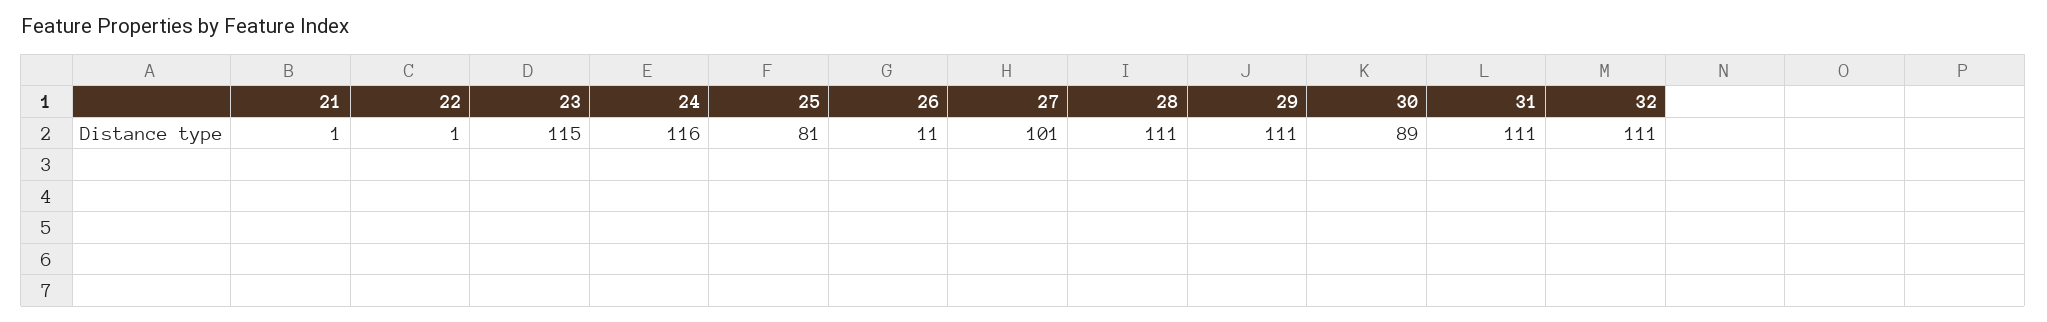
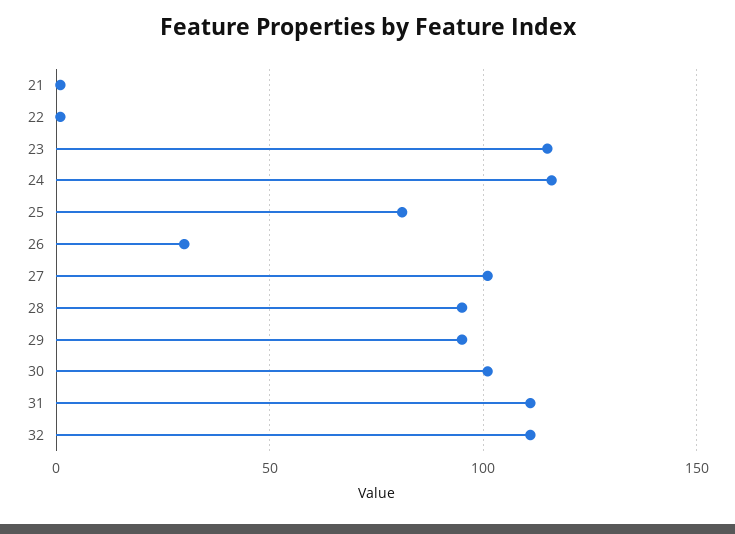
  {
    "21": 1,
    "22": 1,
    "23": 115,
    "24": 116,
    "25": 81,
-   "26": 11,
+   "26": 30,
    "27": 101,
-   "28": 111,
+   "28": 95,
-   "29": 111,
+   "29": 95,
-   "30": 89,
+   "30": 100,
    "31": 111,
    "32": 111
  }

